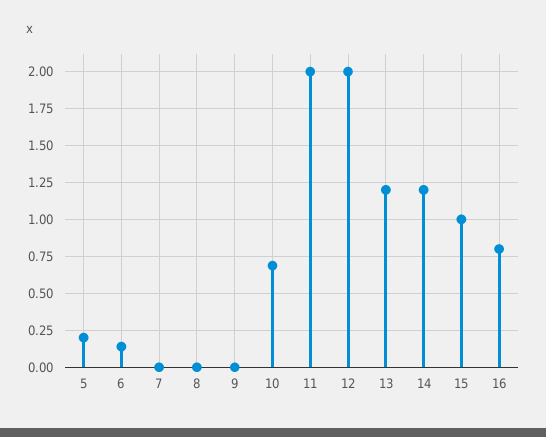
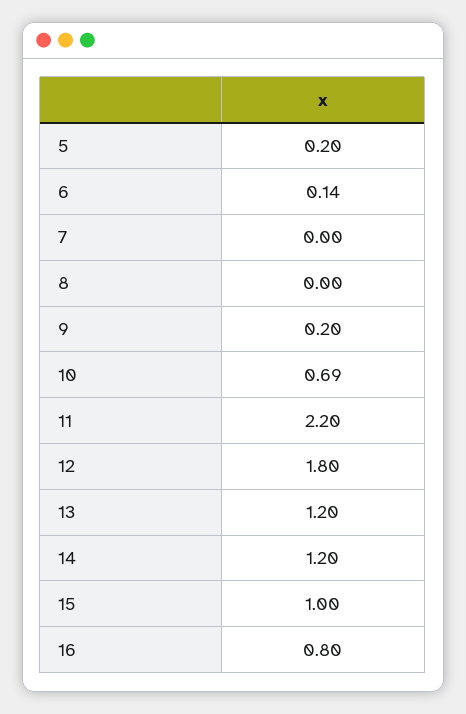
  {
    "5": 0.2,
    "6": 0.14,
    "7": 0,
    "8": 0,
-   "9": 0,
+   "9": 0.2,
    "10": 0.69,
-   "11": 2,
+   "11": 2.2,
-   "12": 2,
+   "12": 1.8,
    "13": 1.2,
    "14": 1.2,
    "15": 1,
    "16": 0.8
  }

